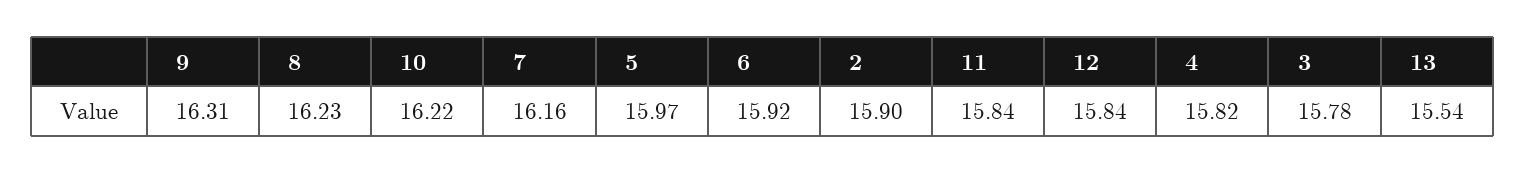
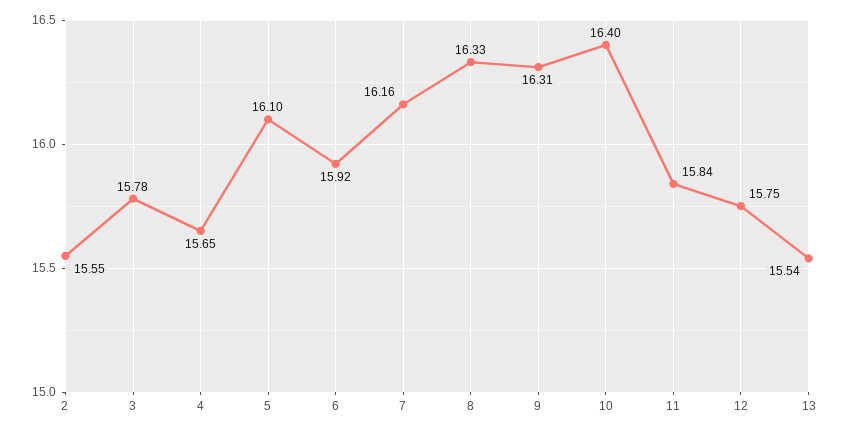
  {
    "9": 16.31,
-   "8": 16.23,
+   "8": 16.33,
-   "10": 16.22,
+   "10": 16.4,
    "7": 16.16,
-   "5": 15.97,
+   "5": 16.1,
    "6": 15.92,
-   "2": 15.9,
+   "2": 15.55,
    "11": 15.84,
-   "12": 15.84,
+   "12": 15.75,
-   "4": 15.82,
+   "4": 15.65,
    "3": 15.78,
    "13": 15.54
  }

